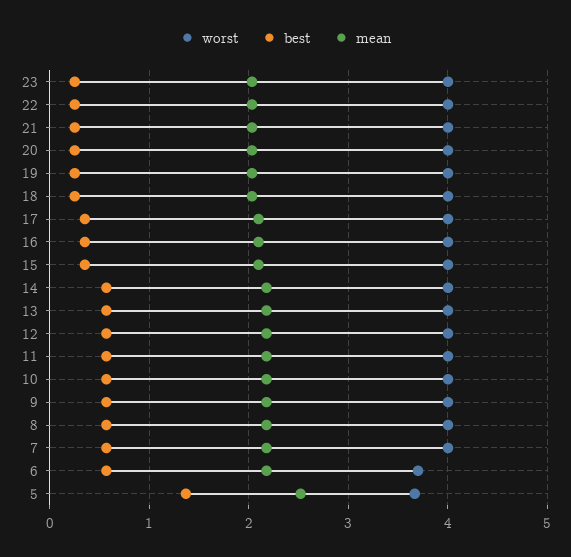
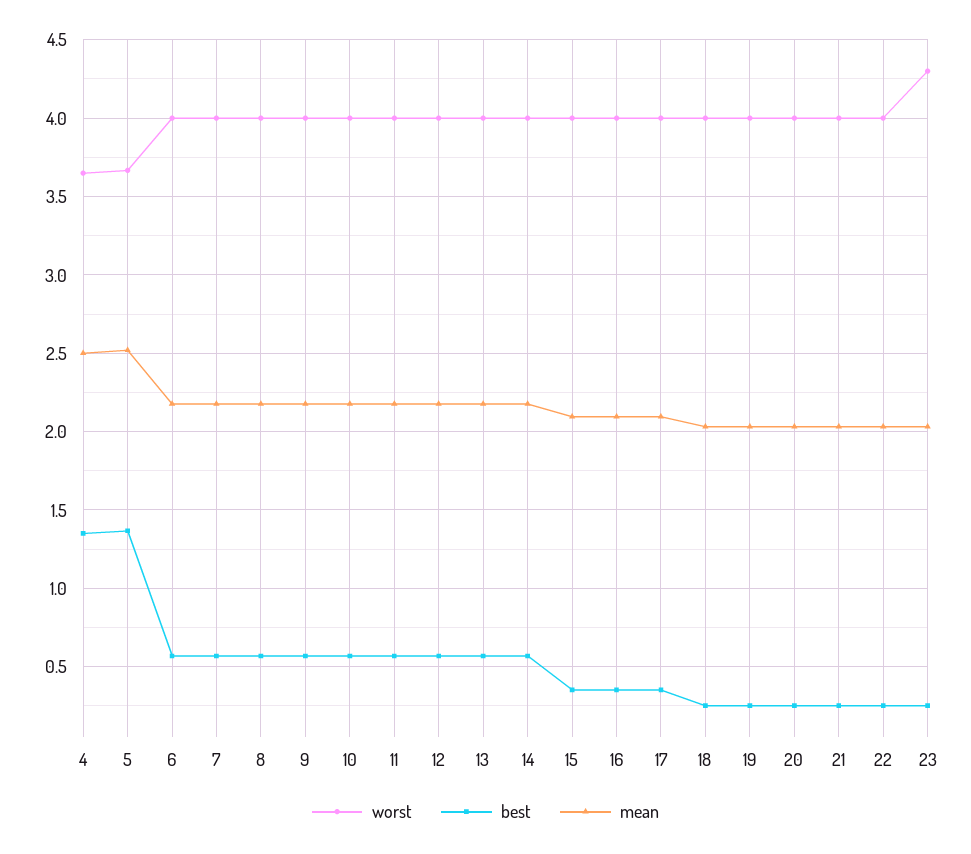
  {
    "worst": {
-     "23": 4,
+     "23": 4.3,
      "22": 4,
      "21": 4,
      "20": 4,
      "19": 4,
      "18": 4,
      "17": 4,
      "16": 4,
      "15": 4,
      "14": 4,
      "13": 4,
      "12": 4,
      "11": 4,
      "10": 4,
      "9": 4,
      "8": 4,
      "7": 4,
-     "6": 3.7,
+     "6": 4,
-     "5": 3.65
+     "5": 3.65,
+     "4": 3.65
    },
    "best": {
      "23": 0.25,
      "22": 0.25,
      "21": 0.25,
      "20": 0.25,
      "19": 0.25,
      "18": 0.25,
      "17": 0.35,
      "16": 0.35,
      "15": 0.35,
      "14": 0.55,
      "13": 0.55,
      "12": 0.55,
      "11": 0.55,
      "10": 0.55,
      "9": 0.55,
      "8": 0.55,
      "7": 0.55,
      "6": 0.55,
-     "5": 1.35
+     "5": 1.35,
+     "4": 1.35
    },
    "mean": {
      "23": 2.05,
      "22": 2.05,
      "21": 2.05,
      "20": 2.05,
      "19": 2.05,
      "18": 2.05,
      "17": 2.1,
      "16": 2.1,
      "15": 2.1,
      "14": 2.2,
      "13": 2.2,
      "12": 2.2,
      "11": 2.2,
      "10": 2.2,
      "9": 2.2,
      "8": 2.2,
      "7": 2.2,
      "6": 2.2,
-     "5": 2.5
+     "5": 2.5,
+     "4": 2.5
    }
  }

